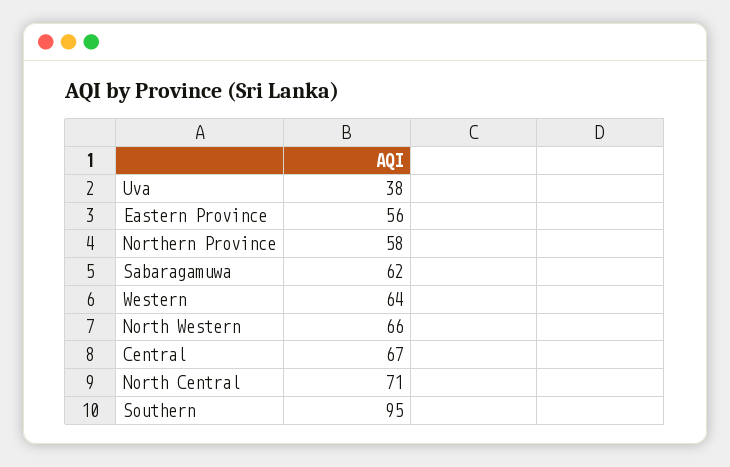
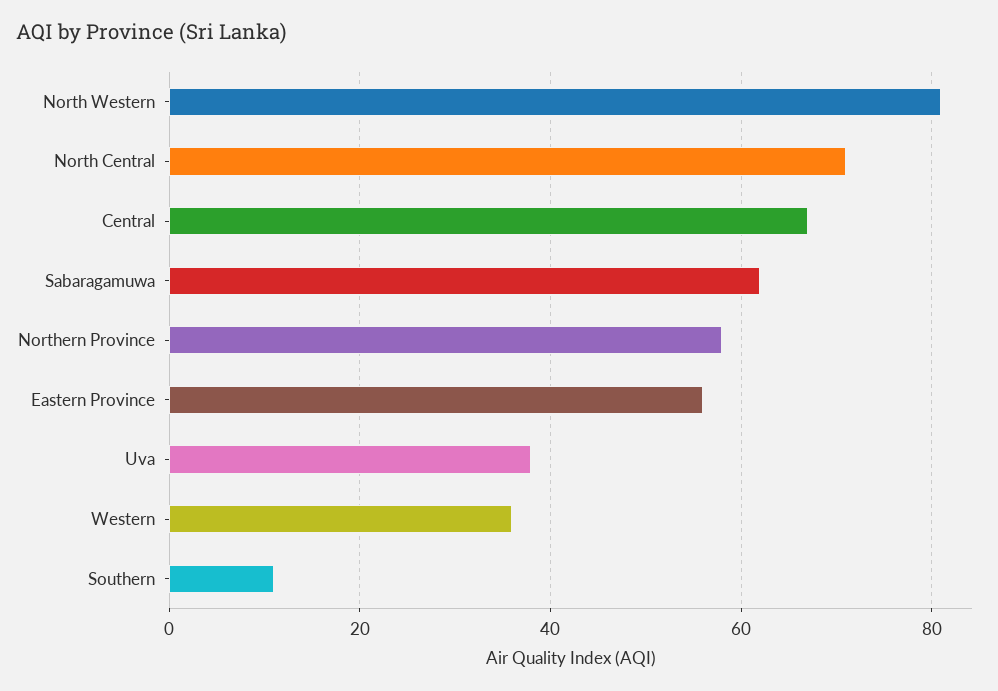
  {
    "Uva": 38,
    "Eastern Province": 56,
    "Northern Province": 58,
    "Sabaragamuwa": 62,
-   "Western": 64,
+   "Western": 35,
-   "North Western": 66,
+   "North Western": 80,
    "Central": 67,
    "North Central": 71,
-   "Southern": 95
+   "Southern": 10
  }

